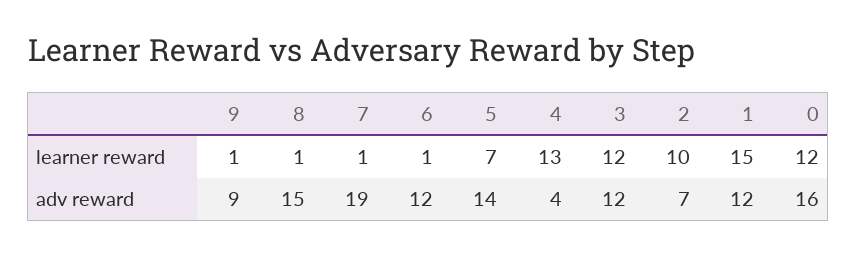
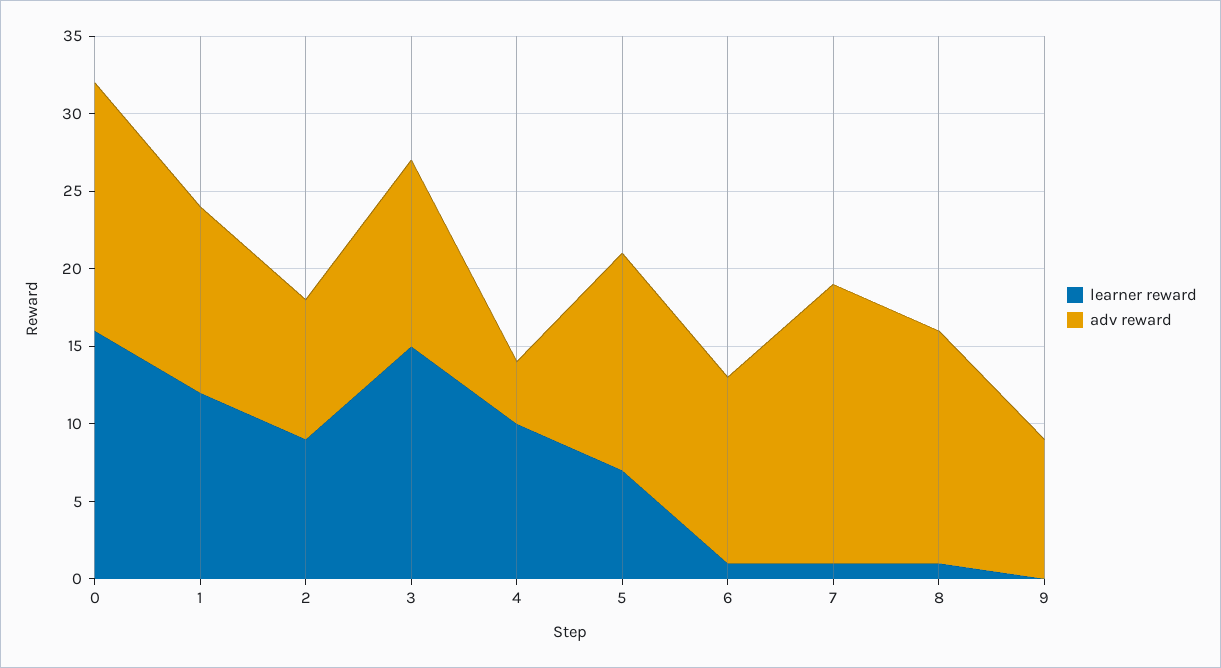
  {
    "learner reward": {
-     "9": 1,
+     "9": 0,
      "8": 1,
      "7": 1,
      "6": 1,
      "5": 7,
-     "4": 13,
+     "4": 10,
-     "3": 12,
+     "3": 15,
-     "2": 10,
+     "2": 9,
-     "1": 15,
+     "1": 12,
-     "0": 12
+     "0": 16
    },
    "adv reward": {
      "9": 9,
      "8": 15,
-     "7": 19,
+     "7": 18,
      "6": 12,
      "5": 14,
      "4": 4,
      "3": 12,
-     "2": 7,
+     "2": 9,
      "1": 12,
      "0": 16
    }
  }

